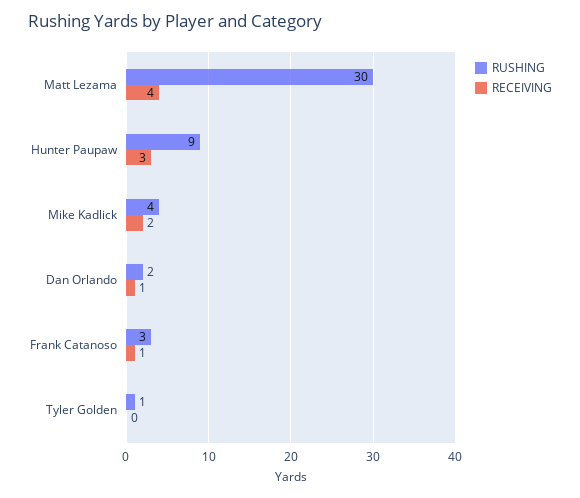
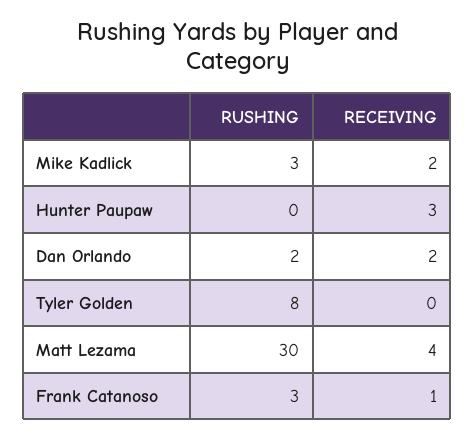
  {
    "RUSHING": {
      "Matt Lezama": 30,
-     "Hunter Paupaw": 9,
+     "Hunter Paupaw": 0,
-     "Mike Kadlick": 4,
+     "Mike Kadlick": 3,
      "Dan Orlando": 2,
      "Frank Catanoso": 3,
-     "Tyler Golden": 1
+     "Tyler Golden": 8
    },
    "RECEIVING": {
      "Matt Lezama": 4,
      "Hunter Paupaw": 3,
      "Mike Kadlick": 2,
-     "Dan Orlando": 1,
+     "Dan Orlando": 2,
      "Frank Catanoso": 1,
      "Tyler Golden": 0
    }
  }

